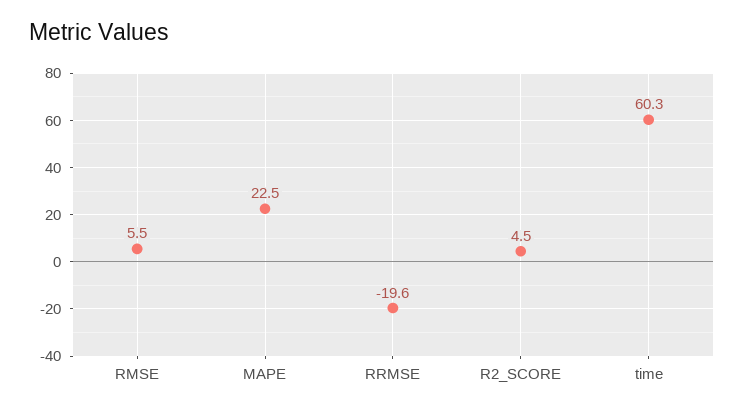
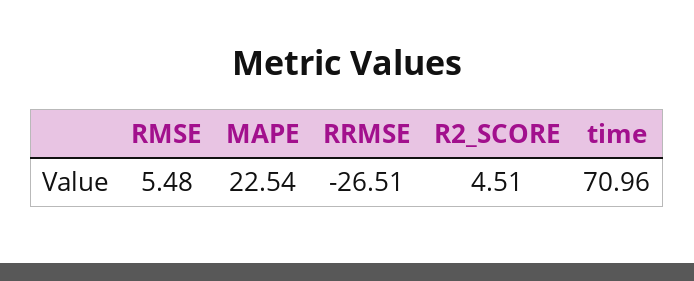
  {
    "RMSE": 5.48,
    "MAPE": 22.54,
-   "RRMSE": -19.6,
+   "RRMSE": -26.51,
    "R2_SCORE": 4.51,
-   "time": 60.3
+   "time": 70.96
  }

